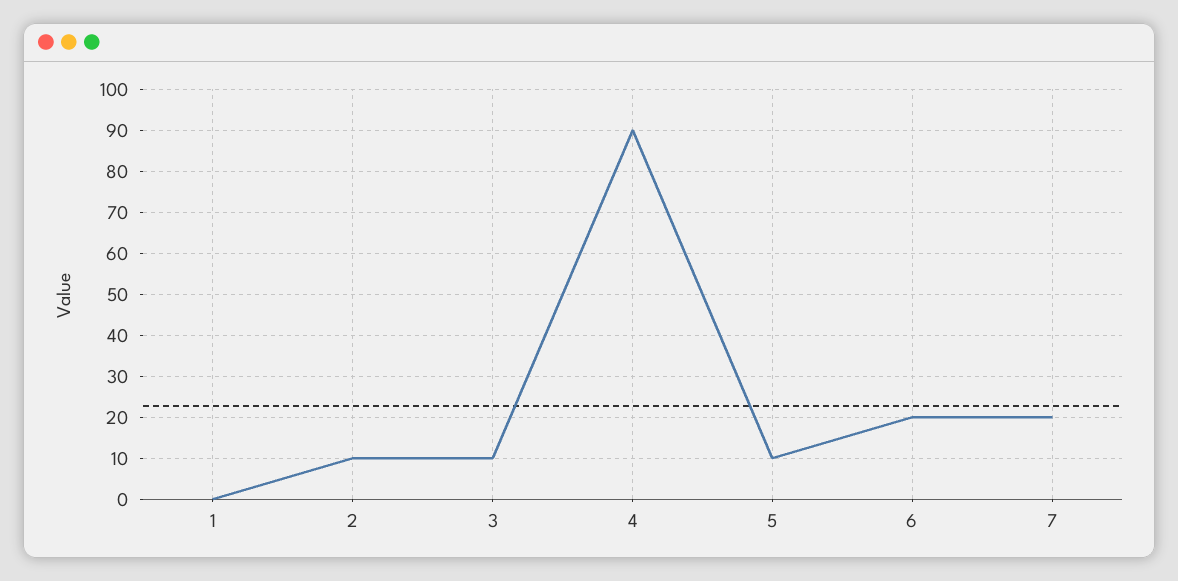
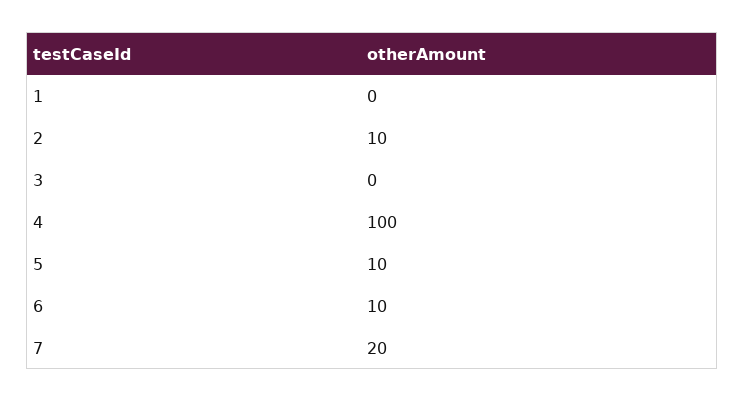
  {
    "1": 0,
    "2": 10,
-   "3": 10,
+   "3": 0,
-   "4": 90,
+   "4": 100,
    "5": 10,
-   "6": 20,
+   "6": 10,
    "7": 20
  }

